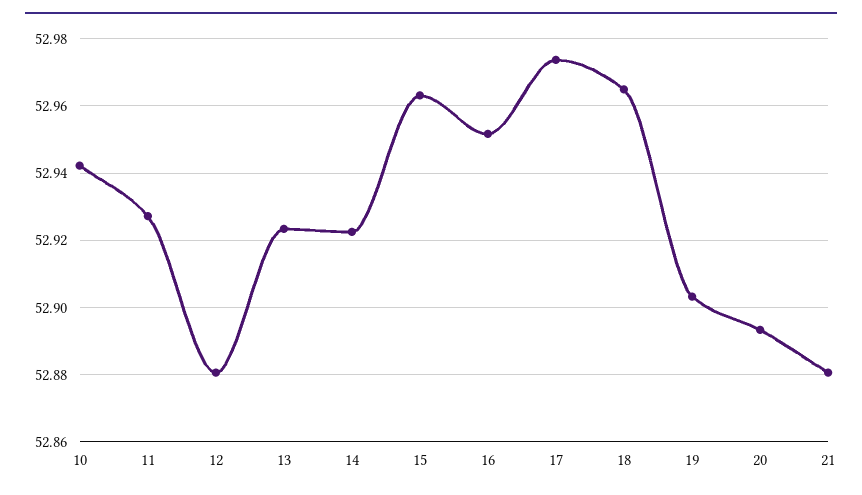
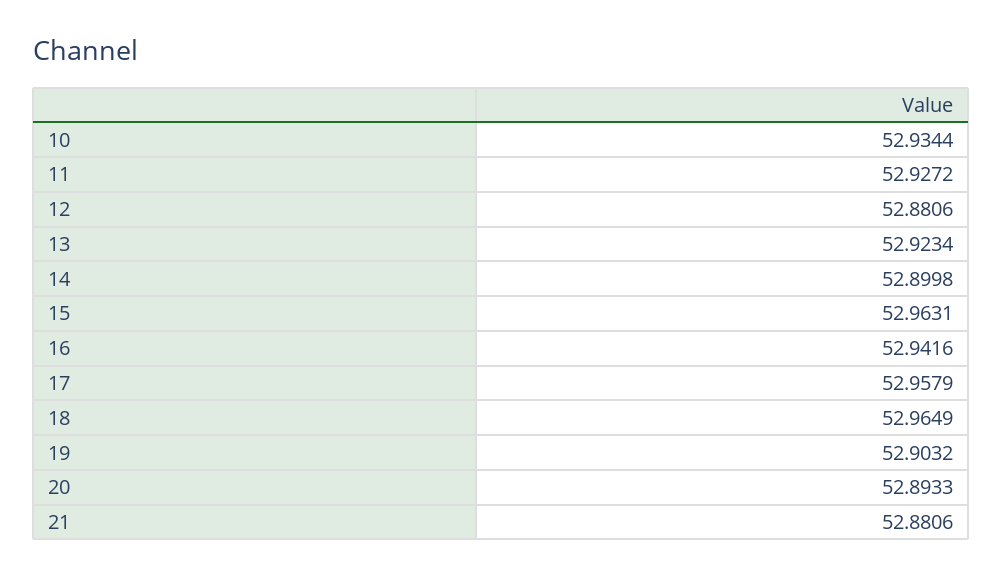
  {
-   "10": 52.942,
+   "10": 52.9344,
    "11": 52.9272,
    "12": 52.8806,
    "13": 52.9234,
-   "14": 52.922,
+   "14": 52.8998,
    "15": 52.9631,
-   "16": 52.952,
+   "16": 52.9416,
-   "17": 52.974,
+   "17": 52.9579,
    "18": 52.9649,
    "19": 52.9032,
    "20": 52.8933,
    "21": 52.8806
  }

